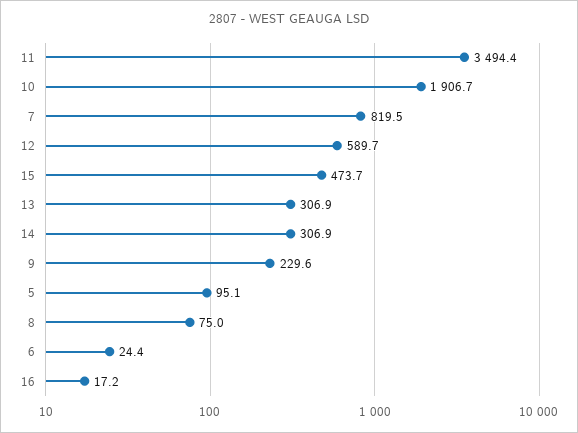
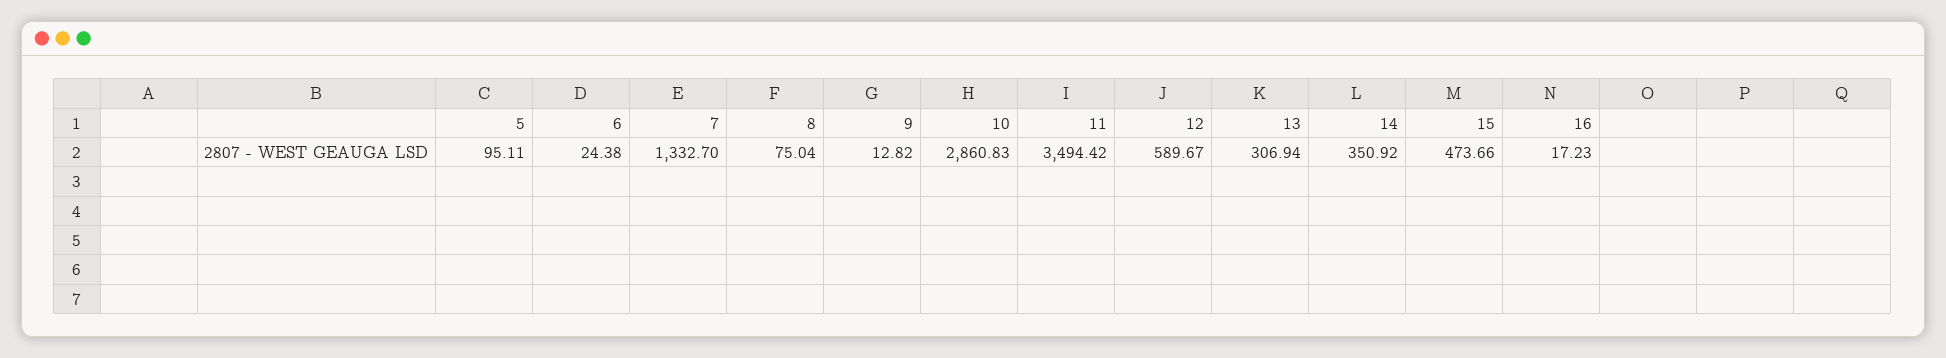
  {
    "11": 3494.42,
-   "10": 1906.7,
+   "10": 2860.83,
-   "7": 819.5,
+   "7": 1332.7,
    "12": 589.67,
    "15": 473.66,
    "13": 306.94,
-   "14": 306.9,
+   "14": 350.92,
-   "9": 229.6,
+   "9": 12.82,
    "5": 95.11,
    "8": 75.04,
    "6": 24.38,
    "16": 17.23
  }

